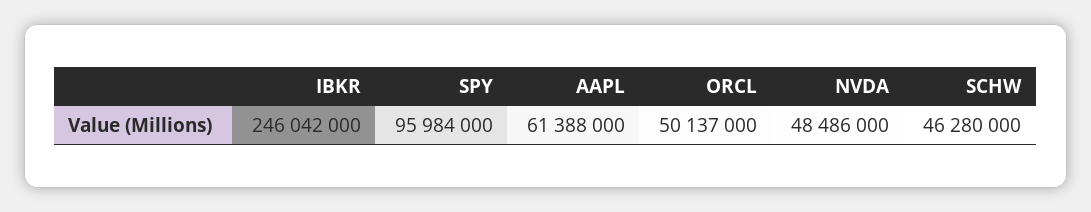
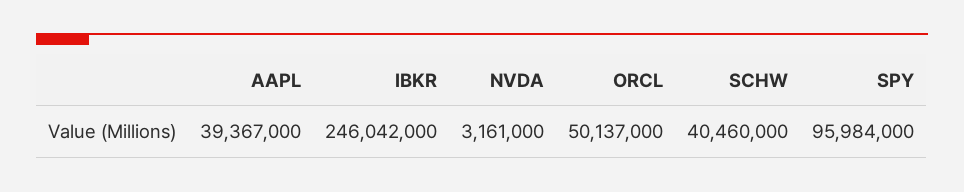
  {
    "IBKR": 246042000,
    "SPY": 95984000,
-   "AAPL": 61388000,
+   "AAPL": 39367000,
    "ORCL": 50137000,
-   "NVDA": 48486000,
+   "NVDA": 3161000,
-   "SCHW": 46280000
+   "SCHW": 40460000
  }

